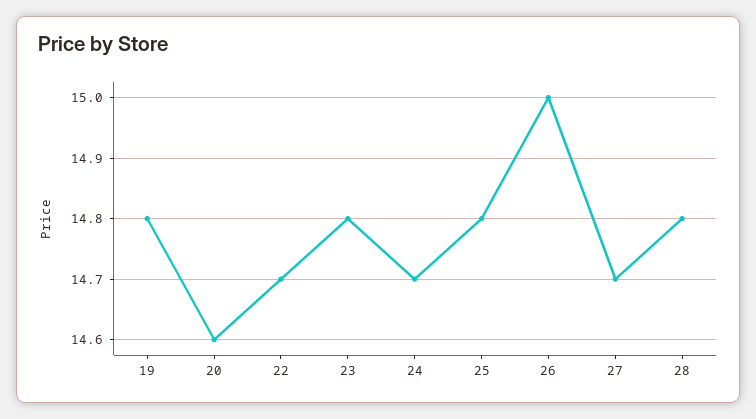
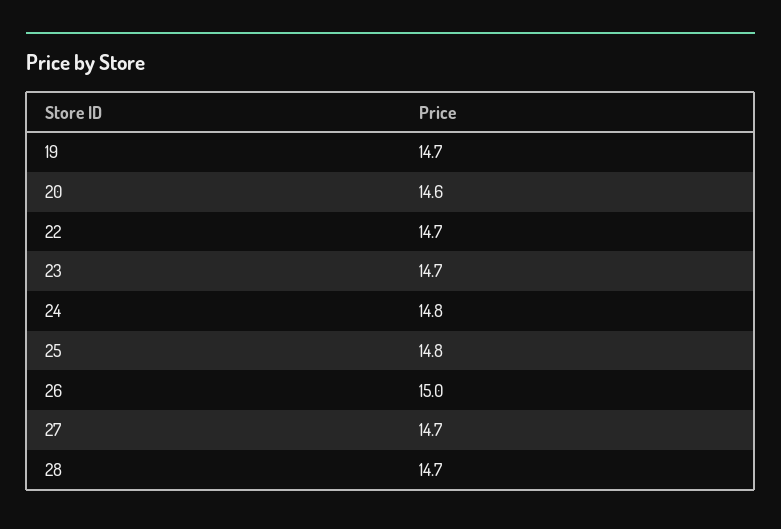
  {
-   "19": 14.8,
+   "19": 14.7,
    "20": 14.6,
    "22": 14.7,
-   "23": 14.8,
+   "23": 14.7,
-   "24": 14.7,
+   "24": 14.8,
    "25": 14.8,
    "26": 15,
    "27": 14.7,
-   "28": 14.8
+   "28": 14.7
  }

